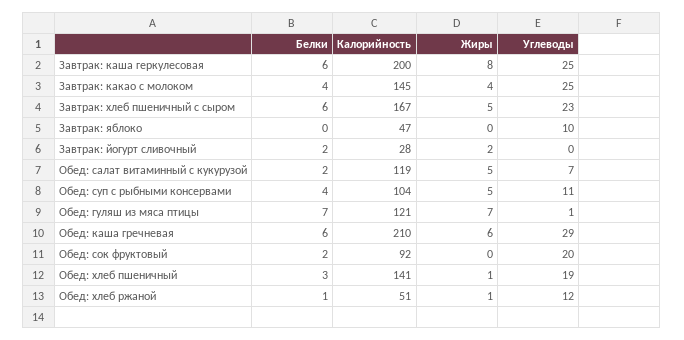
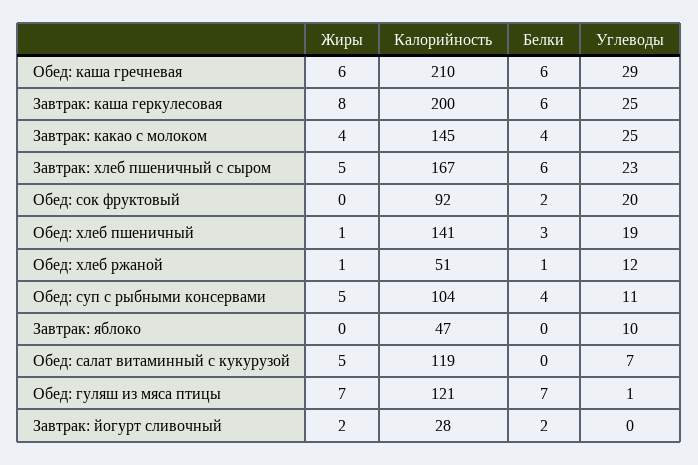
  {
    "Белки": {
      "Завтрак: каша геркулесовая": 6,
      "Завтрак: какао с молоком": 4,
      "Завтрак: хлеб пшеничный с сыром": 6,
      "Завтрак: яблоко": 0,
      "Завтрак: йогурт сливочный": 2,
-     "Обед: салат витаминный с кукурузой": 2,
+     "Обед: салат витаминный с кукурузой": 0,
      "Обед: суп с рыбными консервами": 4,
      "Обед: гуляш из мяса птицы": 7,
      "Обед: каша гречневая": 6,
      "Обед: сок фруктовый": 2,
      "Обед: хлеб пшеничный": 3,
      "Обед: хлеб ржаной": 1
    },
    "Калорийность": {
      "Завтрак: каша геркулесовая": 200,
      "Завтрак: какао с молоком": 145,
      "Завтрак: хлеб пшеничный с сыром": 167,
      "Завтрак: яблоко": 47,
      "Завтрак: йогурт сливочный": 28,
      "Обед: салат витаминный с кукурузой": 119,
      "Обед: суп с рыбными консервами": 104,
      "Обед: гуляш из мяса птицы": 121,
      "Обед: каша гречневая": 210,
      "Обед: сок фруктовый": 92,
      "Обед: хлеб пшеничный": 141,
      "Обед: хлеб ржаной": 51
    },
    "Жиры": {
      "Завтрак: каша геркулесовая": 8,
      "Завтрак: какао с молоком": 4,
      "Завтрак: хлеб пшеничный с сыром": 5,
      "Завтрак: яблоко": 0,
      "Завтрак: йогурт сливочный": 2,
      "Обед: салат витаминный с кукурузой": 5,
      "Обед: суп с рыбными консервами": 5,
      "Обед: гуляш из мяса птицы": 7,
      "Обед: каша гречневая": 6,
      "Обед: сок фруктовый": 0,
      "Обед: хлеб пшеничный": 1,
      "Обед: хлеб ржаной": 1
    },
    "Углеводы": {
      "Завтрак: каша геркулесовая": 25,
      "Завтрак: какао с молоком": 25,
      "Завтрак: хлеб пшеничный с сыром": 23,
      "Завтрак: яблоко": 10,
      "Завтрак: йогурт сливочный": 0,
      "Обед: салат витаминный с кукурузой": 7,
      "Обед: суп с рыбными консервами": 11,
      "Обед: гуляш из мяса птицы": 1,
      "Обед: каша гречневая": 29,
      "Обед: сок фруктовый": 20,
      "Обед: хлеб пшеничный": 19,
      "Обед: хлеб ржаной": 12
    }
  }

